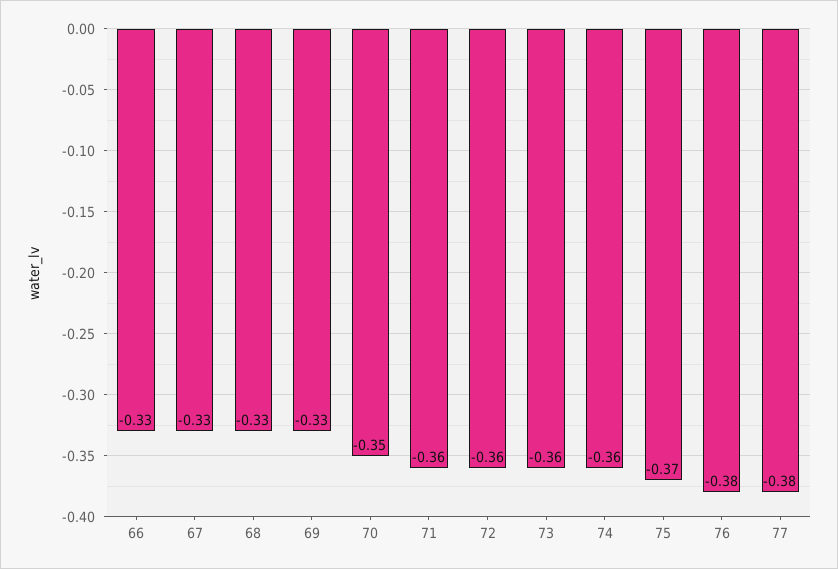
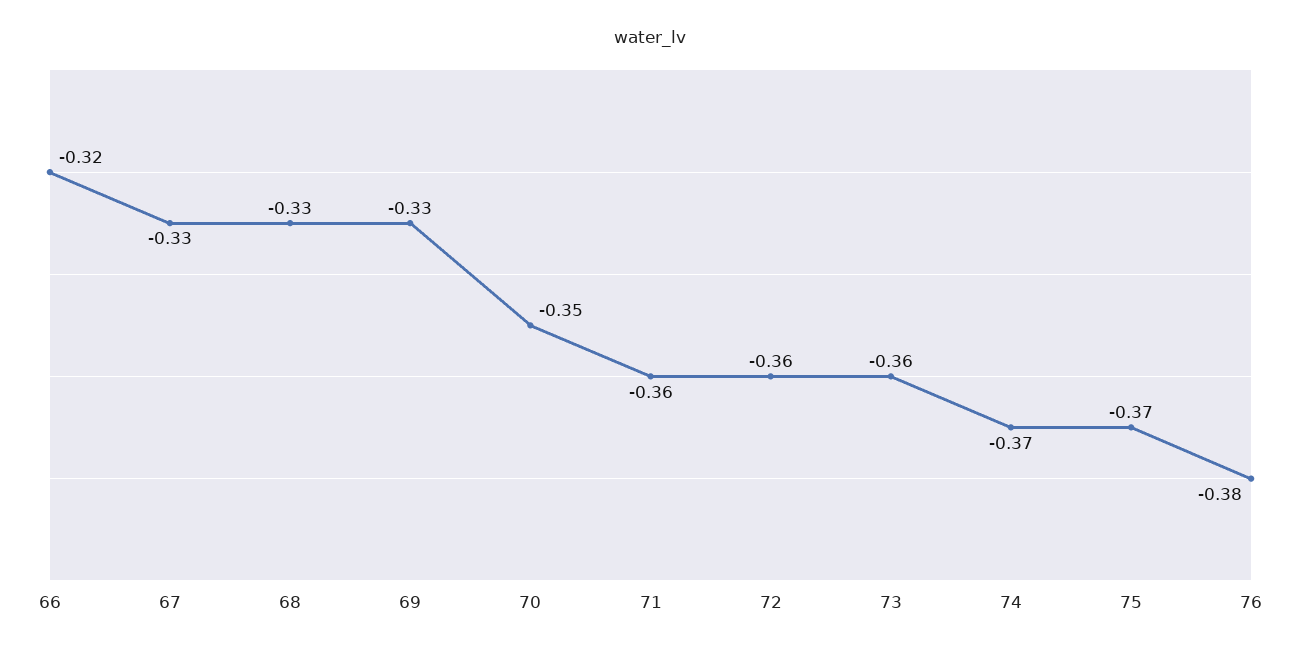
  {
-   "66": -0.33,
+   "66": -0.32,
    "67": -0.33,
    "68": -0.33,
    "69": -0.33,
    "70": -0.35,
    "71": -0.36,
    "72": -0.36,
    "73": -0.36,
-   "74": -0.36,
+   "74": -0.37,
    "75": -0.37,
-   "76": -0.38,
+   "76": -0.38
-   "77": -0.38
  }

